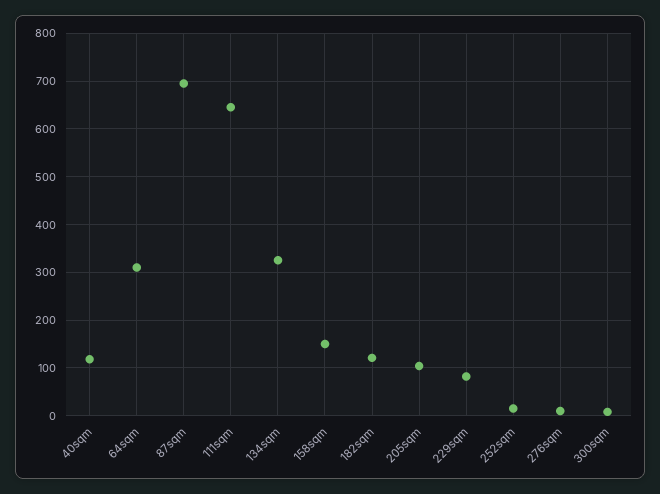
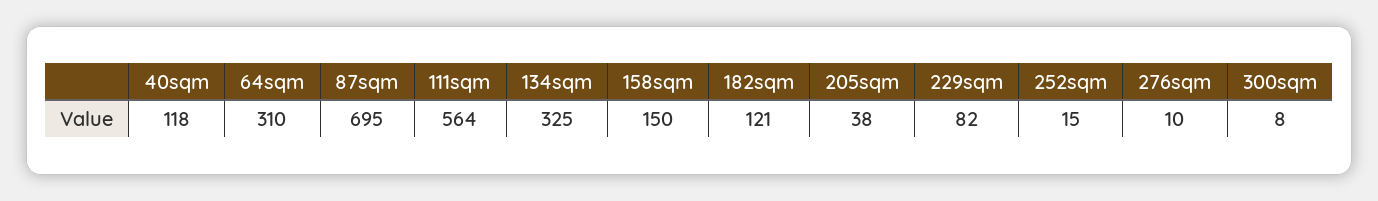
  {
    "40sqm": 118,
    "64sqm": 310,
    "87sqm": 695,
-   "111sqm": 640,
+   "111sqm": 564,
    "134sqm": 325,
    "158sqm": 150,
    "182sqm": 121,
-   "205sqm": 100,
+   "205sqm": 38,
    "229sqm": 82,
    "252sqm": 15,
    "276sqm": 10,
    "300sqm": 8
  }

